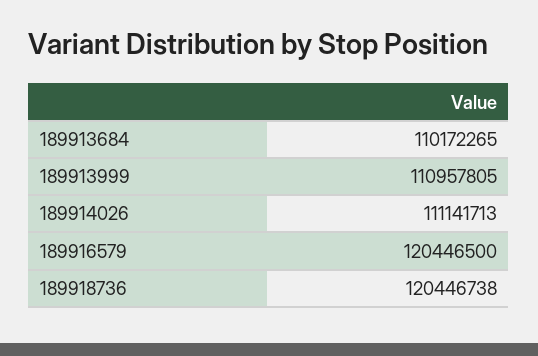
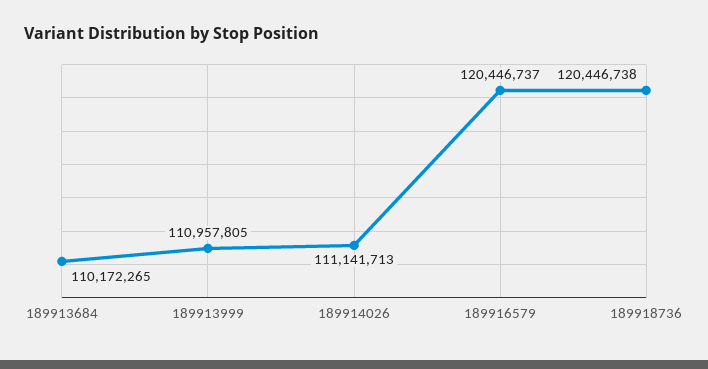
  {
    "189913684": 110172265,
    "189913999": 110957805,
    "189914026": 111141713,
-   "189916579": 120446500,
+   "189916579": 120446737,
    "189918736": 120446738
  }

